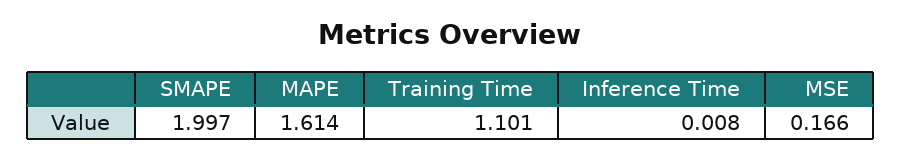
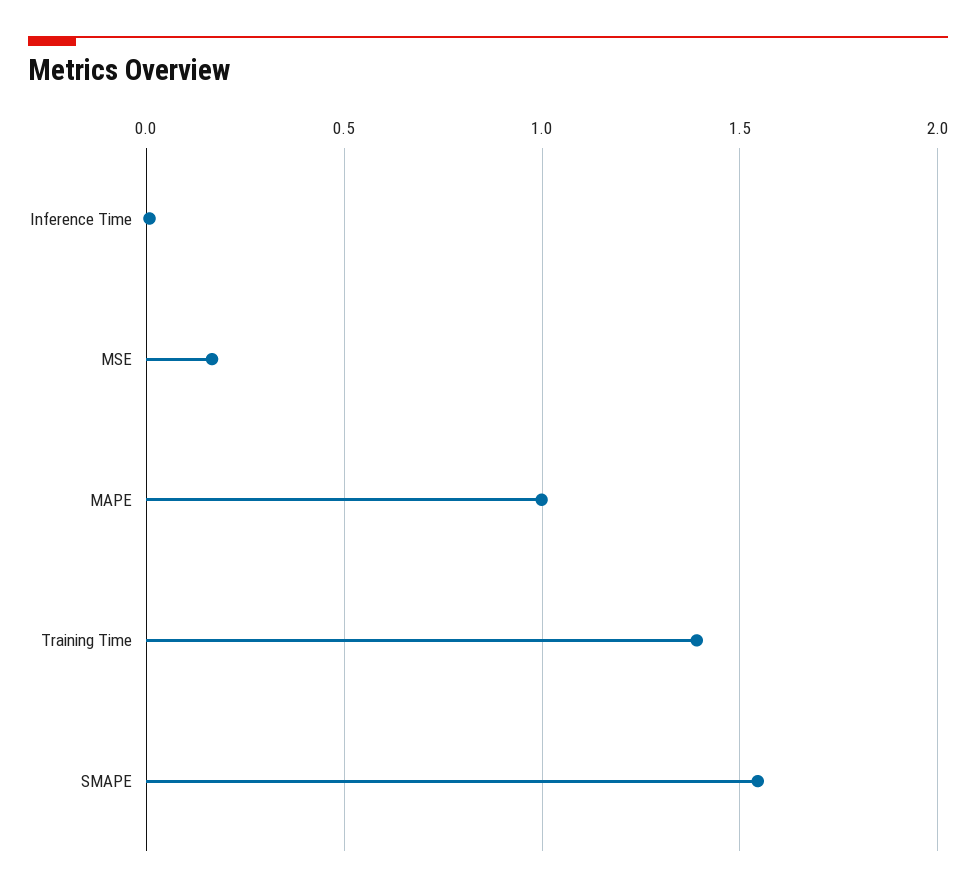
  {
-   "SMAPE": 1.997,
+   "SMAPE": 1.55,
-   "MAPE": 1.614,
+   "MAPE": 1,
-   "Training Time": 1.101,
+   "Training Time": 1.4,
    "Inference Time": 0.008,
    "MSE": 0.166
  }

